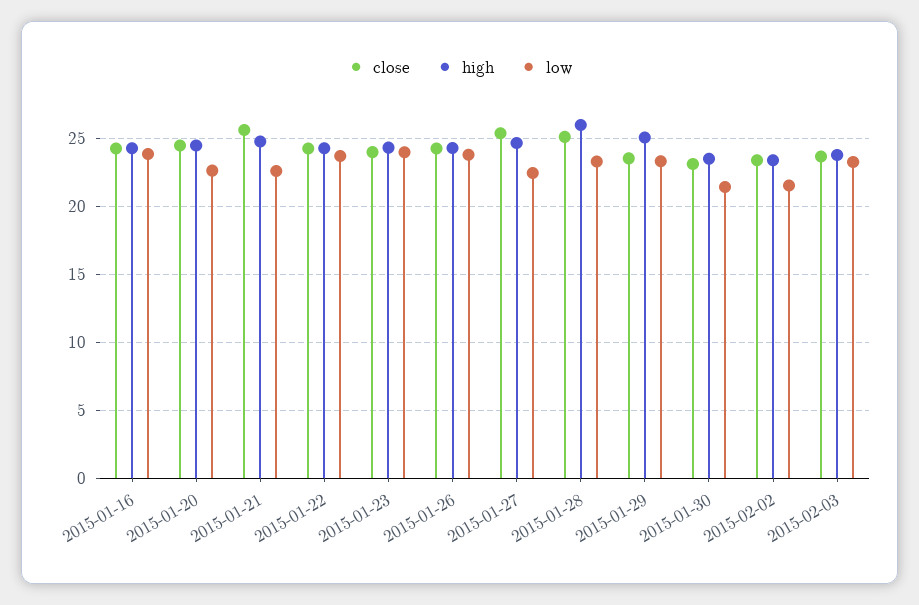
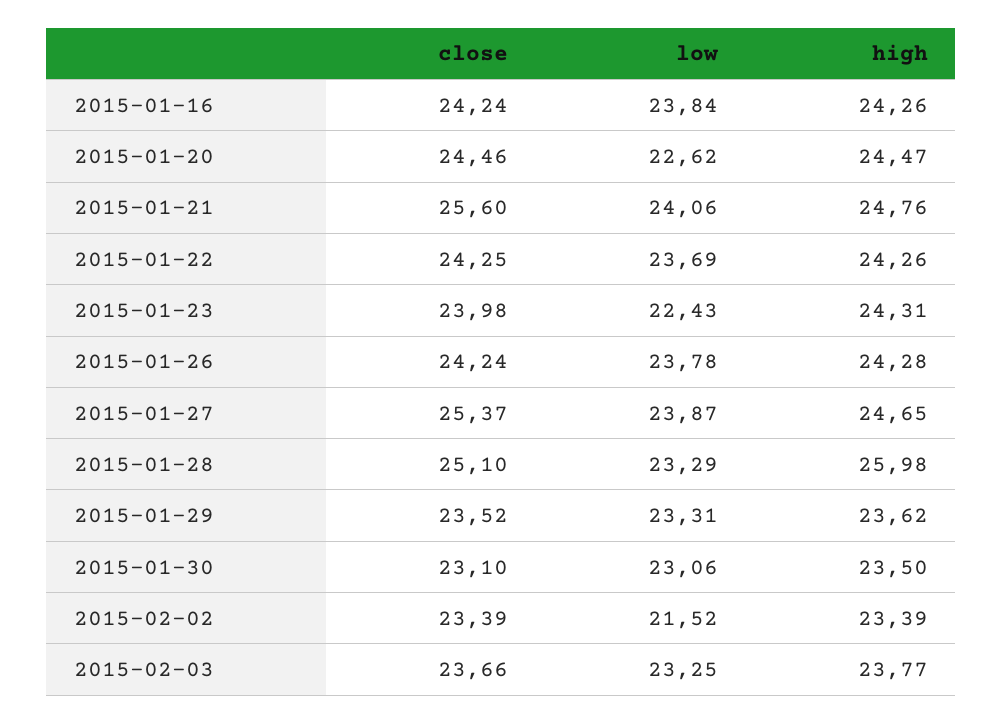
  {
    "close": {
      "2015-01-16": 24.24,
      "2015-01-20": 24.46,
      "2015-01-21": 25.6,
      "2015-01-22": 24.25,
      "2015-01-23": 23.98,
      "2015-01-26": 24.24,
      "2015-01-27": 25.37,
      "2015-01-28": 25.1,
      "2015-01-29": 23.52,
      "2015-01-30": 23.1,
      "2015-02-02": 23.39,
      "2015-02-03": 23.66
    },
    "high": {
      "2015-01-16": 24.26,
      "2015-01-20": 24.47,
      "2015-01-21": 24.76,
      "2015-01-22": 24.26,
      "2015-01-23": 24.31,
      "2015-01-26": 24.28,
      "2015-01-27": 24.65,
      "2015-01-28": 25.98,
-     "2015-01-29": 25,
+     "2015-01-29": 23.62,
      "2015-01-30": 23.5,
      "2015-02-02": 23.39,
      "2015-02-03": 23.77
    },
    "low": {
      "2015-01-16": 23.84,
      "2015-01-20": 22.62,
-     "2015-01-21": 22.5,
+     "2015-01-21": 24.06,
      "2015-01-22": 23.69,
-     "2015-01-23": 24,
+     "2015-01-23": 22.43,
      "2015-01-26": 23.78,
-     "2015-01-27": 22.5,
+     "2015-01-27": 23.87,
      "2015-01-28": 23.29,
      "2015-01-29": 23.31,
-     "2015-01-30": 21.5,
+     "2015-01-30": 23.06,
      "2015-02-02": 21.52,
      "2015-02-03": 23.25
    }
  }

